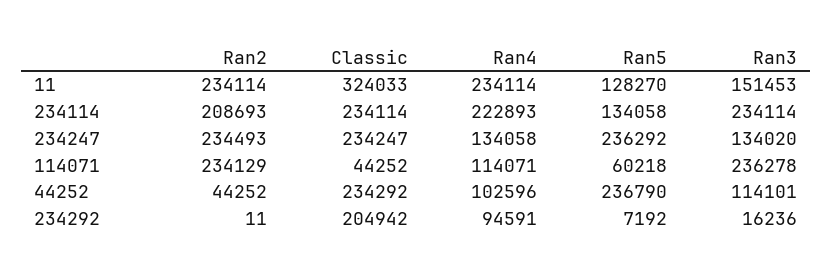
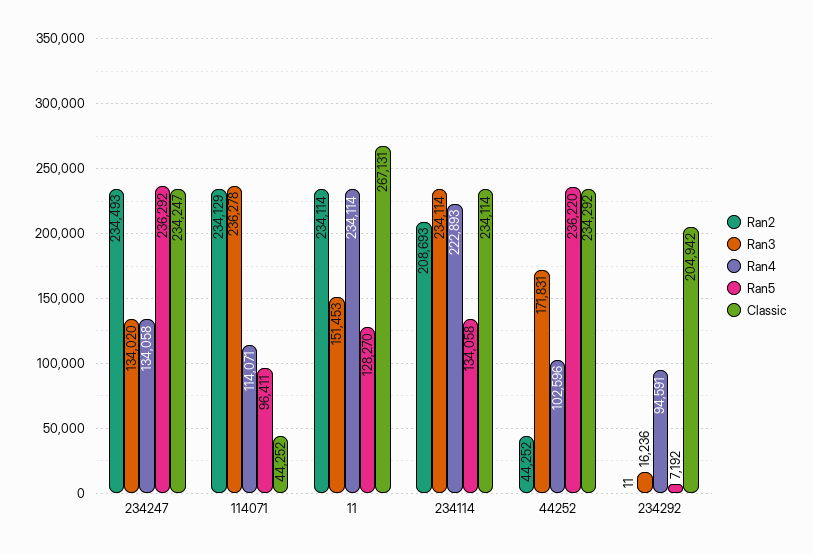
  {
    "Ran2": {
      "11": 234114,
      "234114": 208693,
      "234247": 234493,
      "114071": 234129,
      "44252": 44252,
      "234292": 11
    },
    "Classic": {
-     "11": 324033,
+     "11": 267131,
      "234114": 234114,
      "234247": 234247,
      "114071": 44252,
      "44252": 234292,
      "234292": 204942
    },
    "Ran4": {
      "11": 234114,
      "234114": 222893,
      "234247": 134058,
      "114071": 114071,
      "44252": 102596,
      "234292": 94591
    },
    "Ran5": {
      "11": 128270,
      "234114": 134058,
      "234247": 236292,
-     "114071": 60218,
+     "114071": 96411,
-     "44252": 236790,
+     "44252": 236220,
      "234292": 7192
    },
    "Ran3": {
      "11": 151453,
      "234114": 234114,
      "234247": 134020,
      "114071": 236278,
-     "44252": 114101,
+     "44252": 171831,
      "234292": 16236
    }
  }

